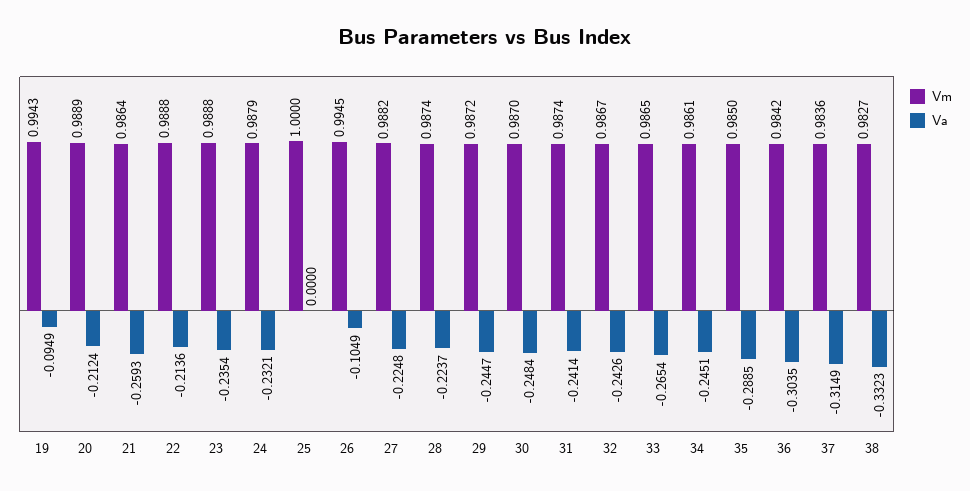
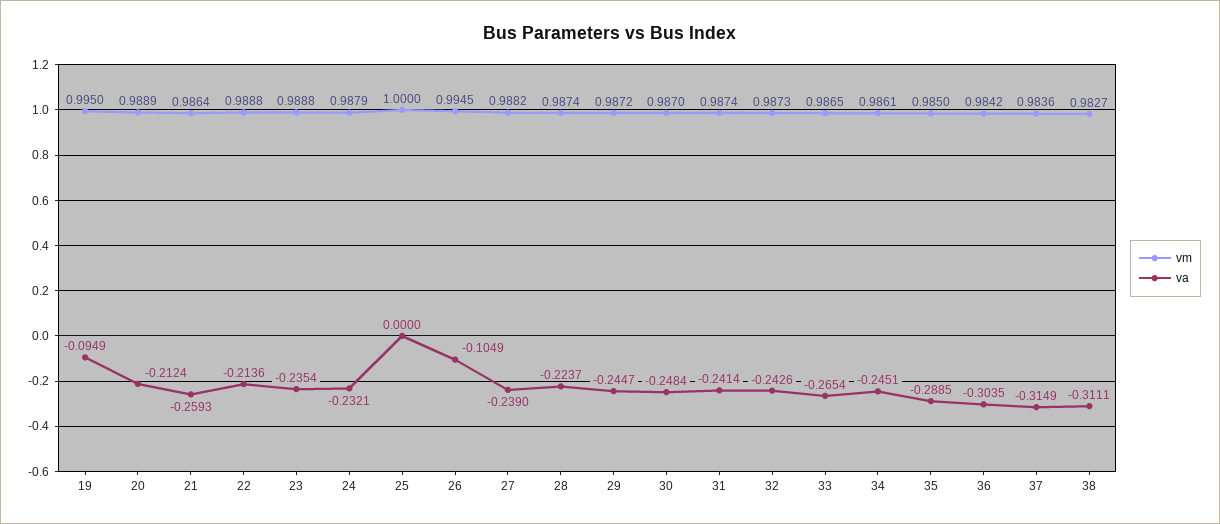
  {
    "Vm": {
-     "19": 0.9943,
+     "19": 0.995,
      "20": 0.9889,
      "21": 0.9864,
      "22": 0.9888,
      "23": 0.9888,
      "24": 0.9879,
      "25": 1,
      "26": 0.9945,
      "27": 0.9882,
      "28": 0.9874,
      "29": 0.9872,
      "30": 0.987,
      "31": 0.9874,
-     "32": 0.9867,
+     "32": 0.9873,
      "33": 0.9865,
      "34": 0.9861,
      "35": 0.985,
      "36": 0.9842,
      "37": 0.9836,
      "38": 0.9827
    },
    "Va": {
      "19": -0.0949,
      "20": -0.2124,
      "21": -0.2593,
      "22": -0.2136,
      "23": -0.2354,
      "24": -0.2321,
      "25": 0,
      "26": -0.1049,
-     "27": -0.2248,
+     "27": -0.239,
      "28": -0.2237,
      "29": -0.2447,
      "30": -0.2484,
      "31": -0.2414,
      "32": -0.2426,
      "33": -0.2654,
      "34": -0.2451,
      "35": -0.2885,
      "36": -0.3035,
      "37": -0.3149,
-     "38": -0.3323
+     "38": -0.3111
    }
  }

